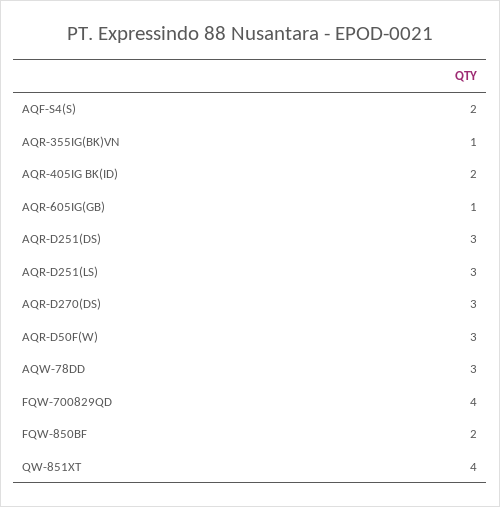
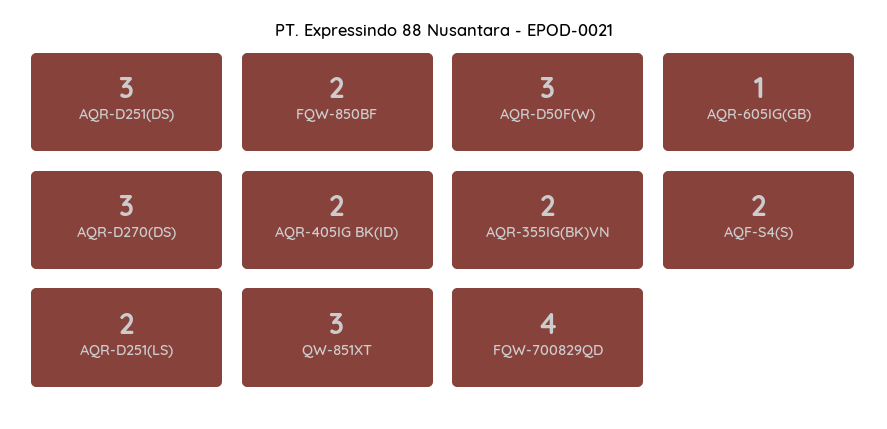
  {
    "AQF-S4(S)": 2,
-   "AQR-355IG(BK)VN": 1,
+   "AQR-355IG(BK)VN": 2,
    "AQR-405IG BK(ID)": 2,
    "AQR-605IG(GB)": 1,
    "AQR-D251(DS)": 3,
-   "AQR-D251(LS)": 3,
+   "AQR-D251(LS)": 2,
    "AQR-D270(DS)": 3,
    "AQR-D50F(W)": 3,
-   "AQW-78DD": 3,
    "FQW-700829QD": 4,
    "FQW-850BF": 2,
-   "QW-851XT": 4
+   "QW-851XT": 3
  }

